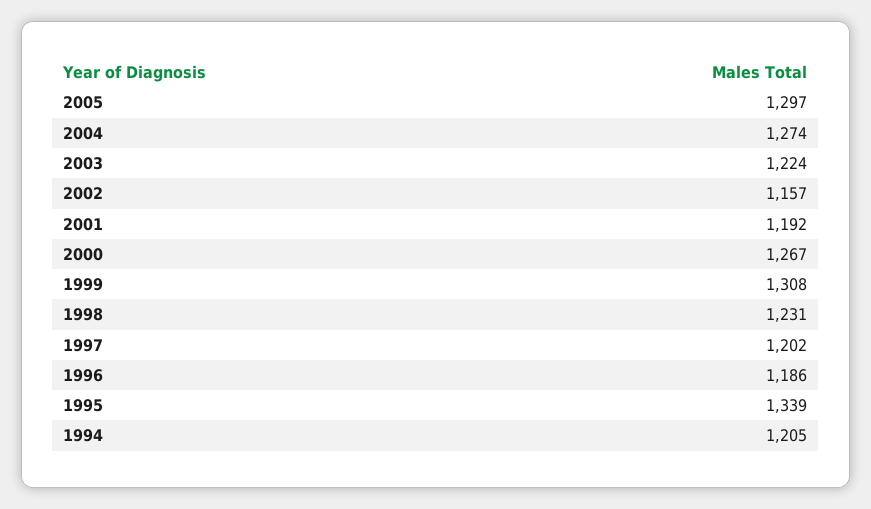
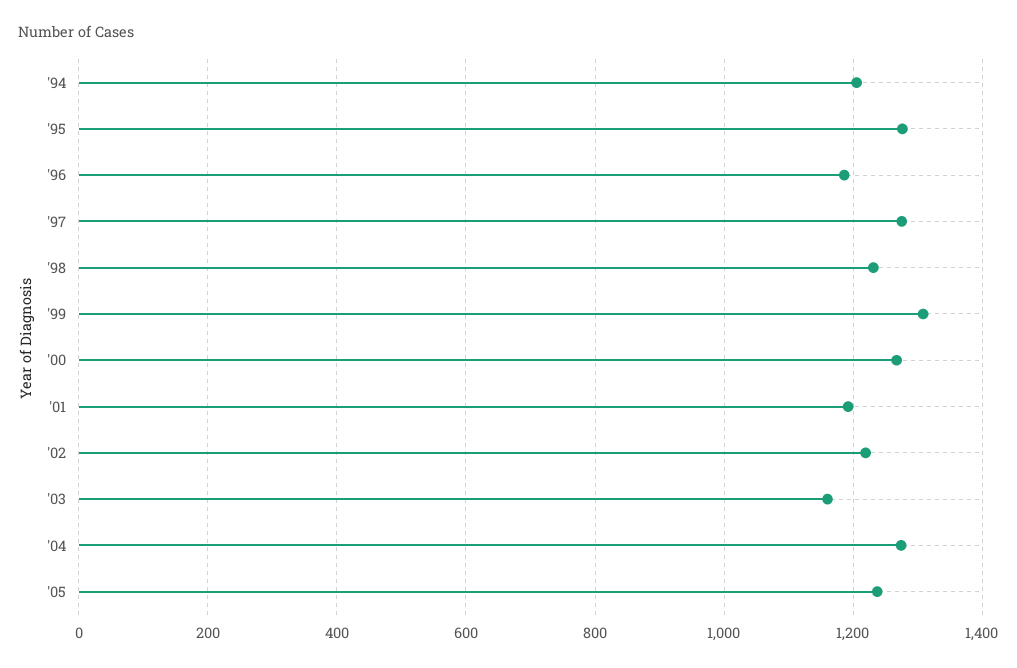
  {
-   "2005": 1297,
+   "2005": 1240,
    "2004": 1274,
-   "2003": 1224,
+   "2003": 1160,
-   "2002": 1157,
+   "2002": 1220,
    "2001": 1192,
    "2000": 1267,
    "1999": 1308,
    "1998": 1231,
-   "1997": 1202,
+   "1997": 1280,
    "1996": 1186,
-   "1995": 1339,
+   "1995": 1280,
    "1994": 1205
  }

